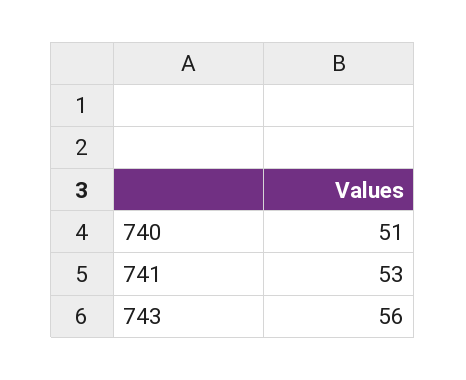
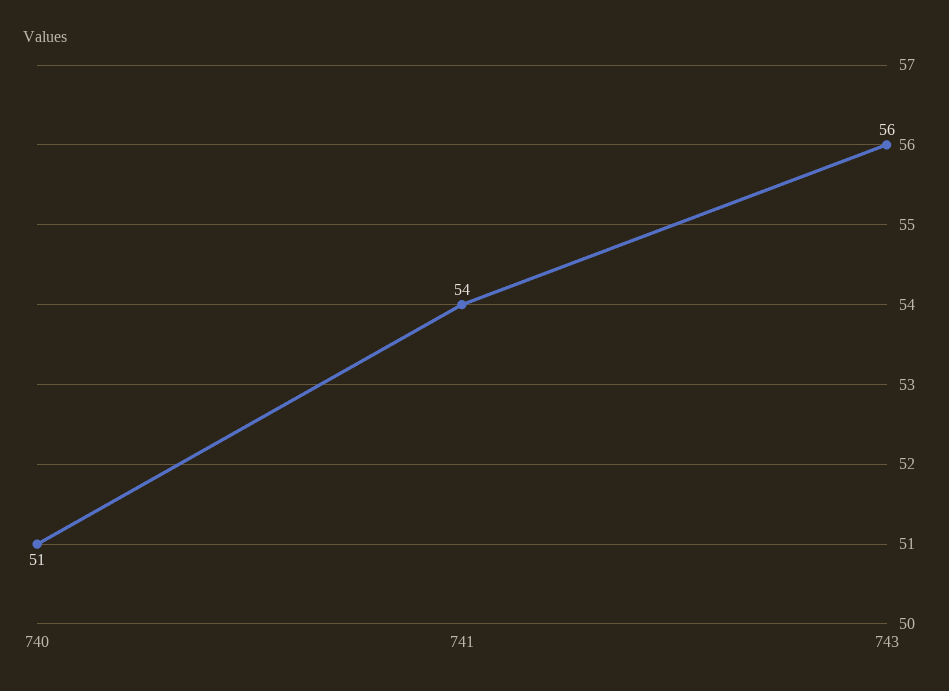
  {
    "740": 51,
-   "741": 53,
+   "741": 54,
    "743": 56
  }

